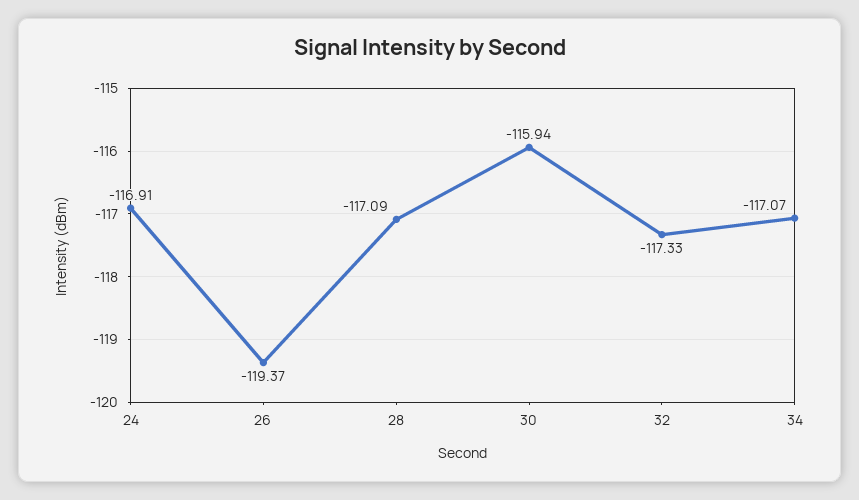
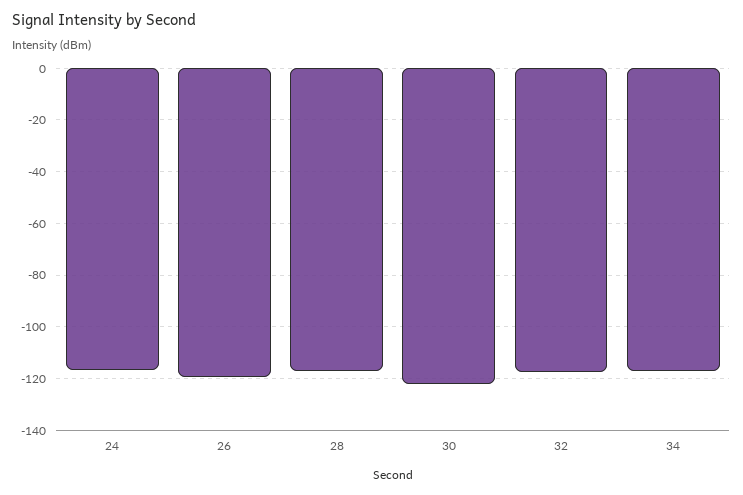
  {
    "24": -116.91,
    "26": -119.37,
    "28": -117.09,
-   "30": -115.94,
+   "30": -122.5,
    "32": -117.33,
    "34": -117.07
  }

